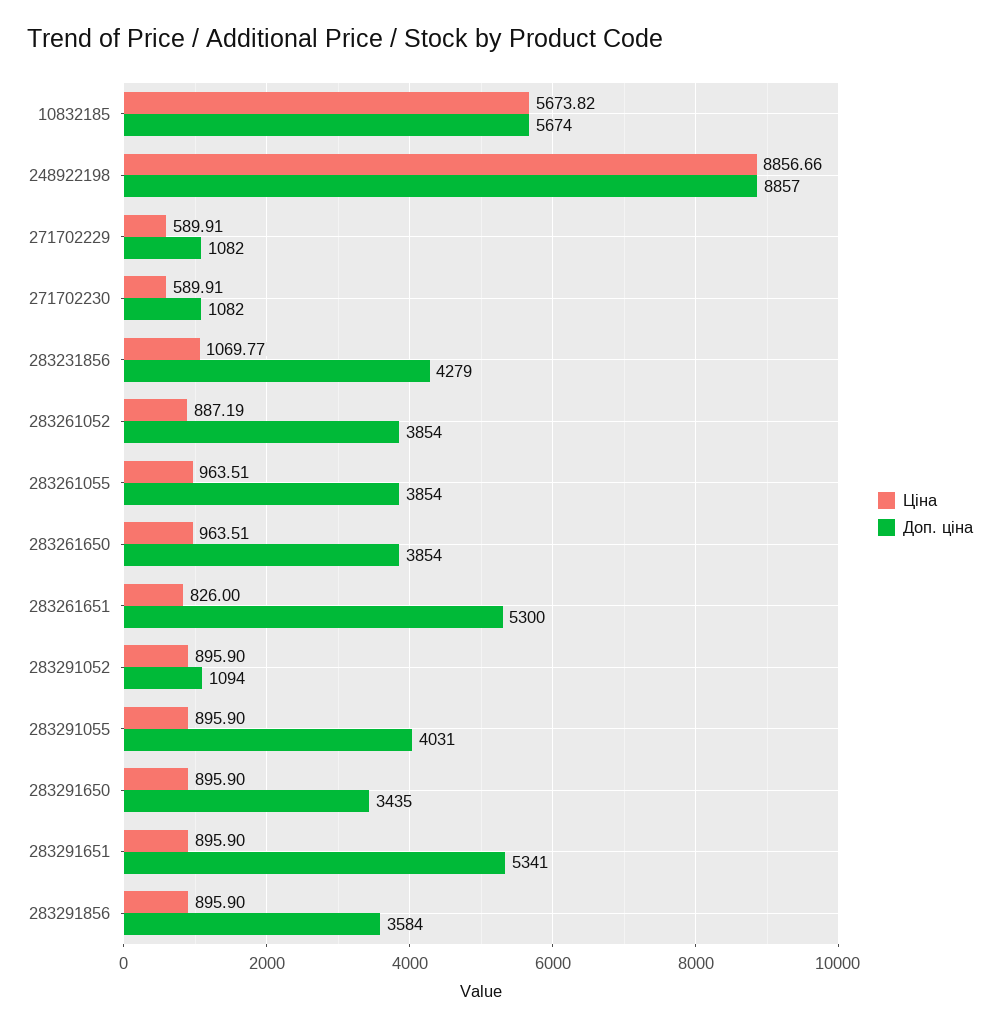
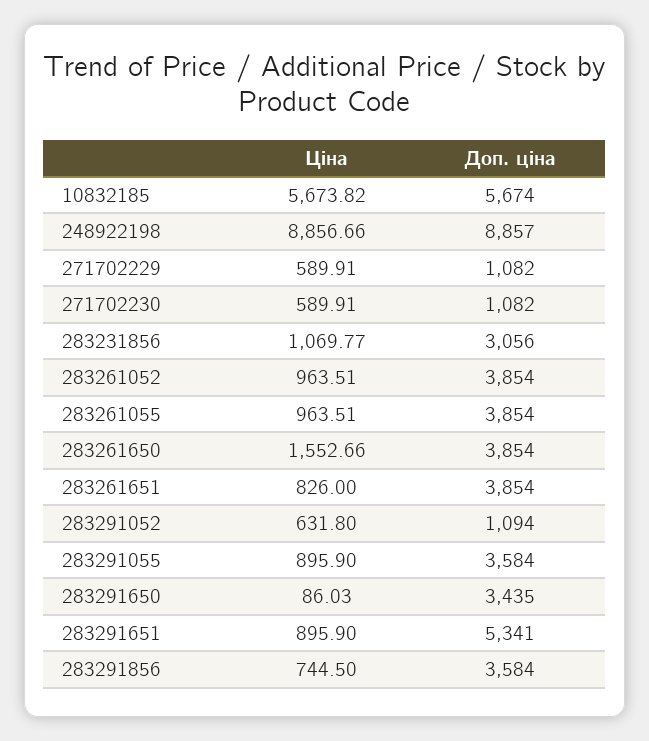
  {
    "Ціна": {
      "10832185": 5673.82,
      "248922198": 8856.66,
      "271702229": 589.91,
      "271702230": 589.91,
      "283231856": 1069.77,
-     "283261052": 887.19,
+     "283261052": 963.51,
      "283261055": 963.51,
-     "283261650": 963.51,
+     "283261650": 1552.66,
      "283261651": 826,
-     "283291052": 895.9,
+     "283291052": 631.8,
      "283291055": 895.9,
-     "283291650": 895.9,
+     "283291650": 86.03,
      "283291651": 895.9,
-     "283291856": 895.9
+     "283291856": 744.5
    },
    "Доп. ціна": {
      "10832185": 5674,
      "248922198": 8857,
      "271702229": 1082,
      "271702230": 1082,
-     "283231856": 4279,
+     "283231856": 3056,
      "283261052": 3854,
      "283261055": 3854,
      "283261650": 3854,
-     "283261651": 5300,
+     "283261651": 3854,
      "283291052": 1094,
-     "283291055": 4031,
+     "283291055": 3584,
      "283291650": 3435,
      "283291651": 5341,
      "283291856": 3584
    }
  }

